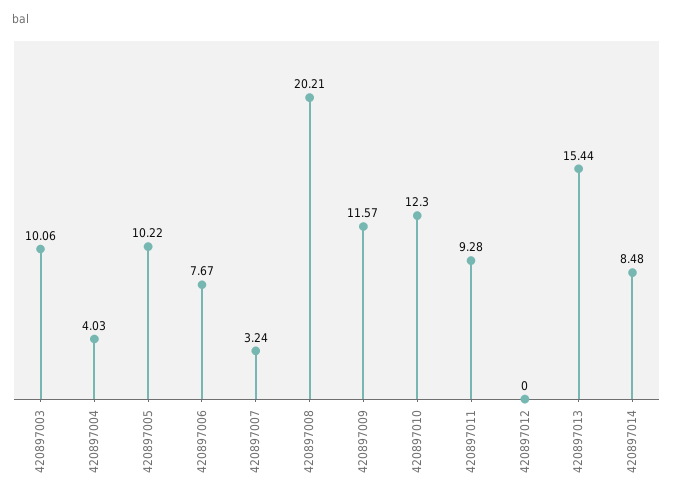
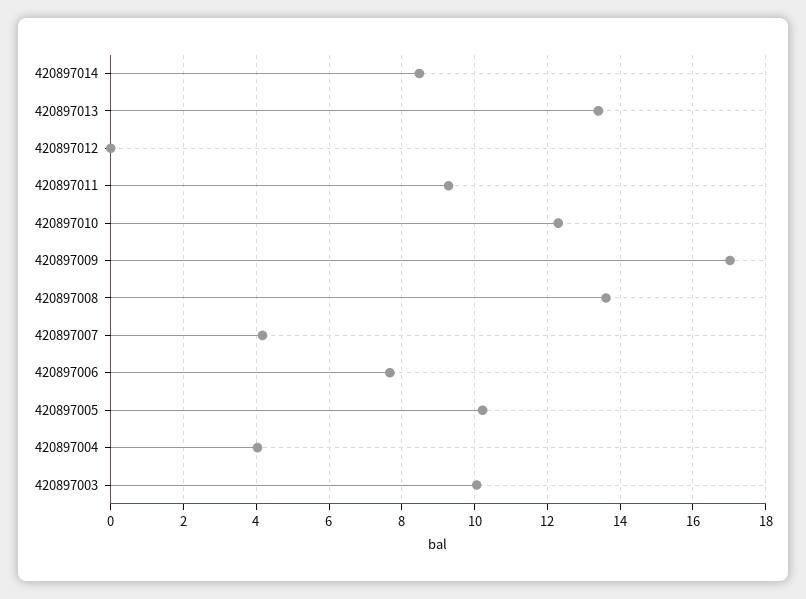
  {
    "420897003": 10.06,
    "420897004": 4.03,
    "420897005": 10.22,
    "420897006": 7.67,
-   "420897007": 3.24,
+   "420897007": 4.2,
-   "420897008": 20.21,
+   "420897008": 13.6,
-   "420897009": 11.57,
+   "420897009": 17,
    "420897010": 12.3,
    "420897011": 9.28,
    "420897012": 0,
-   "420897013": 15.44,
+   "420897013": 13.4,
    "420897014": 8.48
  }

